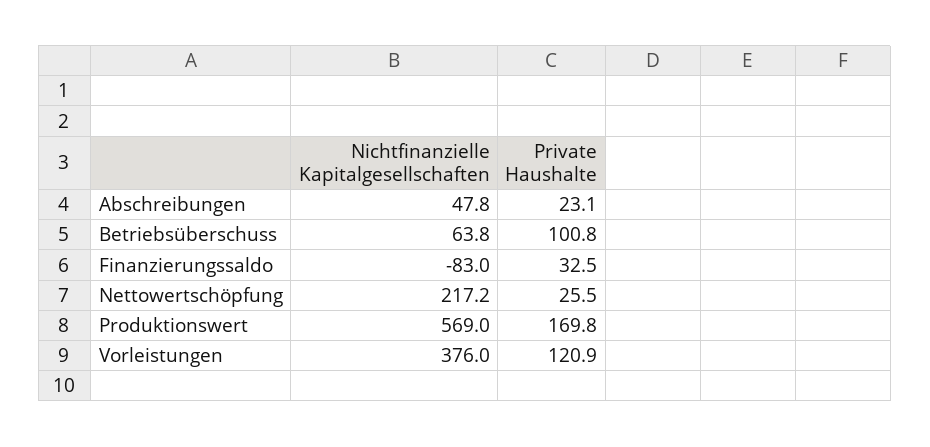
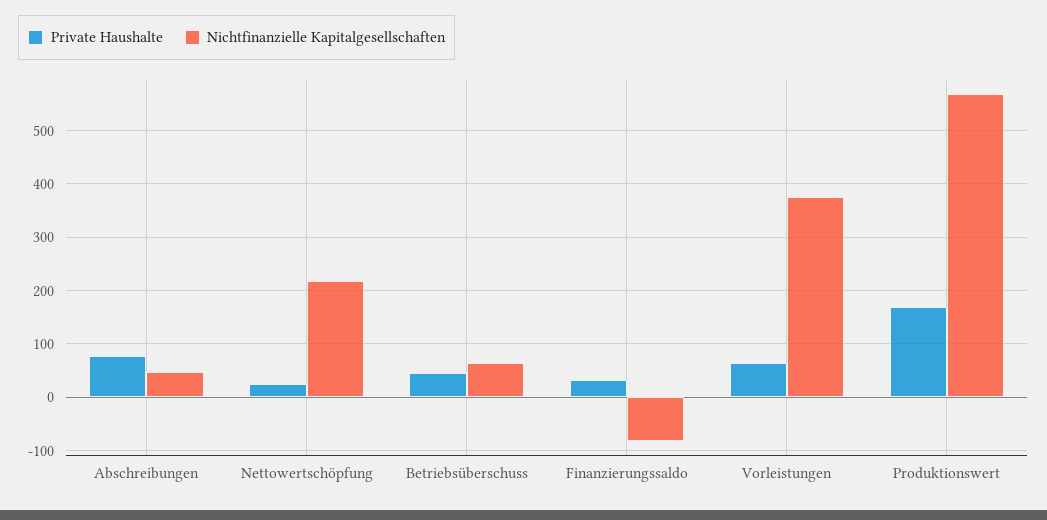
  {
    "Nichtfinanzielle Kapitalgesellschaften": {
      "Abschreibungen": 47.8,
      "Betriebsüberschuss": 63.8,
      "Finanzierungssaldo": -83,
      "Nettowertschöpfung": 217.2,
      "Produktionswert": 569,
      "Vorleistungen": 376
    },
    "Private Haushalte": {
-     "Abschreibungen": 23.1,
+     "Abschreibungen": 80,
-     "Betriebsüberschuss": 100.8,
+     "Betriebsüberschuss": 40,
      "Finanzierungssaldo": 32.5,
      "Nettowertschöpfung": 25.5,
      "Produktionswert": 169.8,
-     "Vorleistungen": 120.9
+     "Vorleistungen": 60
    }
  }

